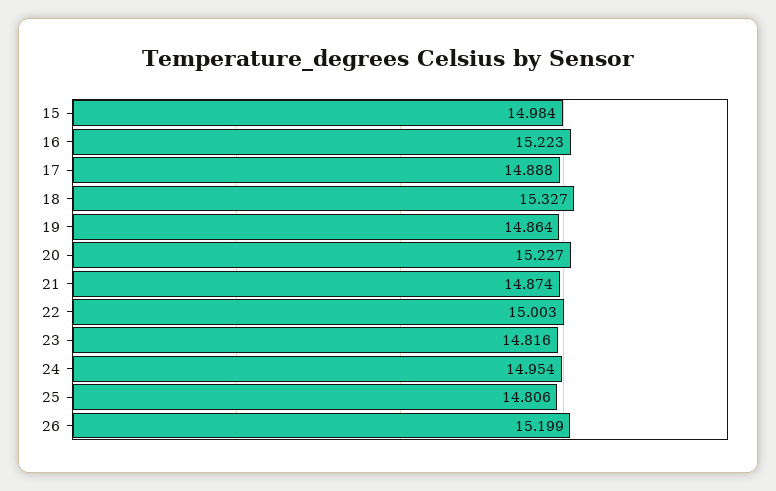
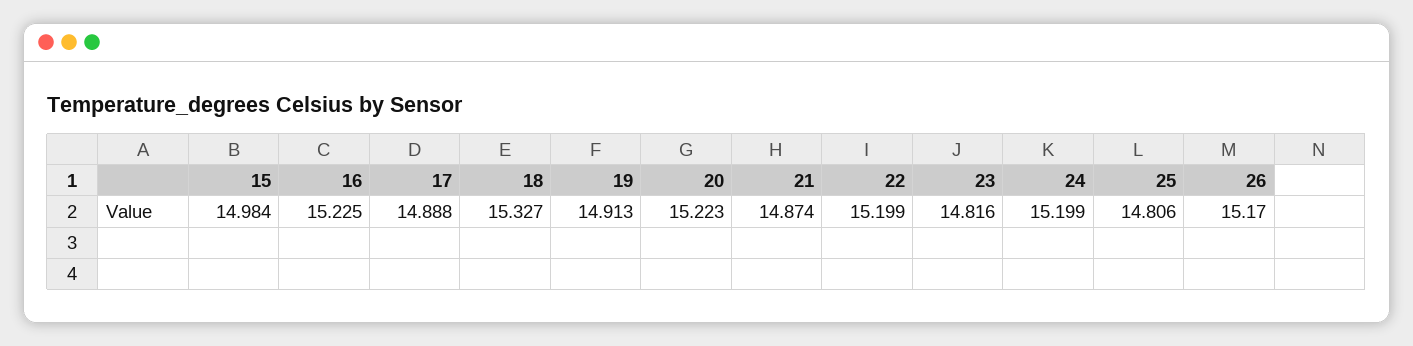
  {
    "15": 14.984,
-   "16": 15.223,
+   "16": 15.225,
    "17": 14.888,
    "18": 15.327,
-   "19": 14.864,
+   "19": 14.913,
-   "20": 15.227,
+   "20": 15.223,
    "21": 14.874,
-   "22": 15.003,
+   "22": 15.199,
    "23": 14.816,
-   "24": 14.954,
+   "24": 15.199,
    "25": 14.806,
-   "26": 15.199
+   "26": 15.17
  }

